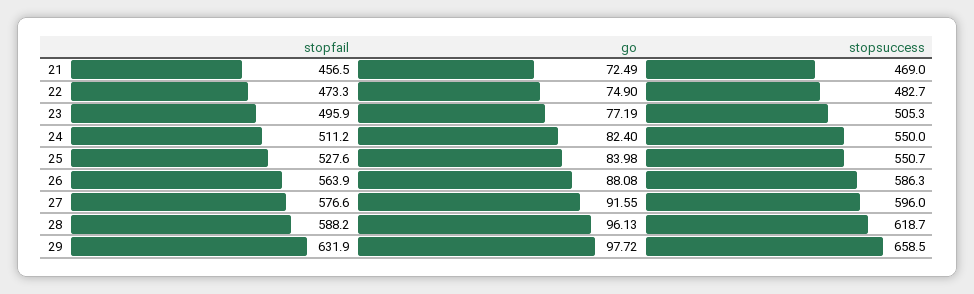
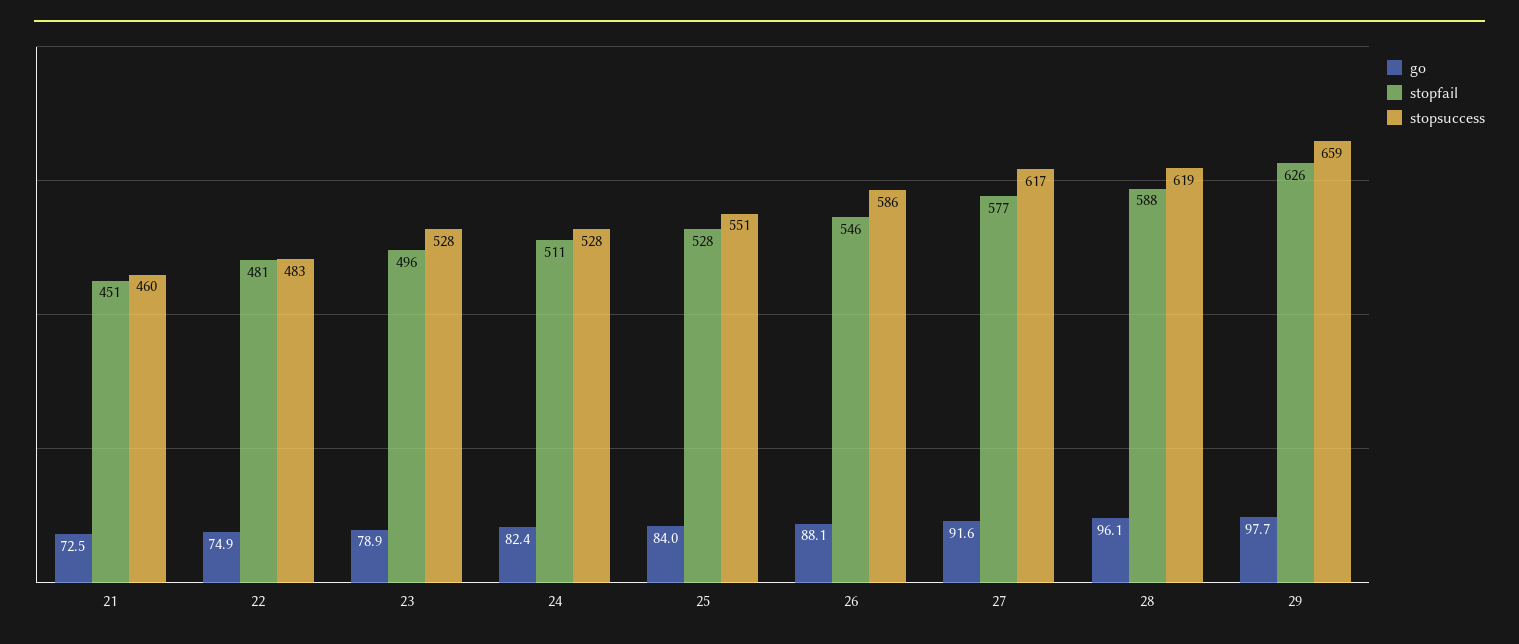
  {
    "stopfail": {
-     "21": 456.5,
+     "21": 451,
-     "22": 473.3,
+     "22": 481,
      "23": 495.9,
      "24": 511.2,
      "25": 527.6,
-     "26": 563.9,
+     "26": 546,
      "27": 576.6,
      "28": 588.2,
-     "29": 631.9
+     "29": 626
    },
    "go": {
      "21": 72.49,
      "22": 74.9,
-     "23": 77.19,
+     "23": 78.9,
      "24": 82.4,
      "25": 83.98,
      "26": 88.08,
      "27": 91.55,
      "28": 96.13,
      "29": 97.72
    },
    "stopsuccess": {
-     "21": 469,
+     "21": 460,
      "22": 482.7,
-     "23": 505.3,
+     "23": 528,
-     "24": 550,
+     "24": 528,
      "25": 550.7,
      "26": 586.3,
-     "27": 596,
+     "27": 617,
      "28": 618.7,
      "29": 658.5
    }
  }

